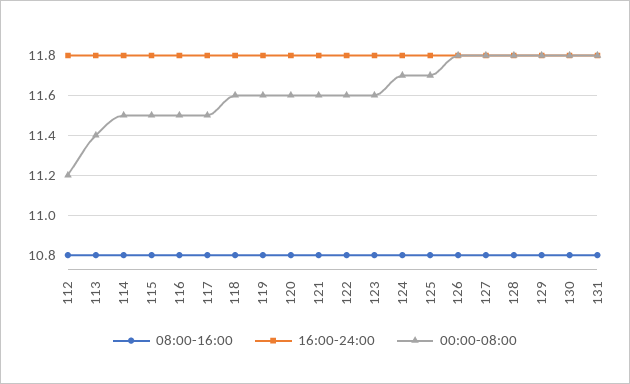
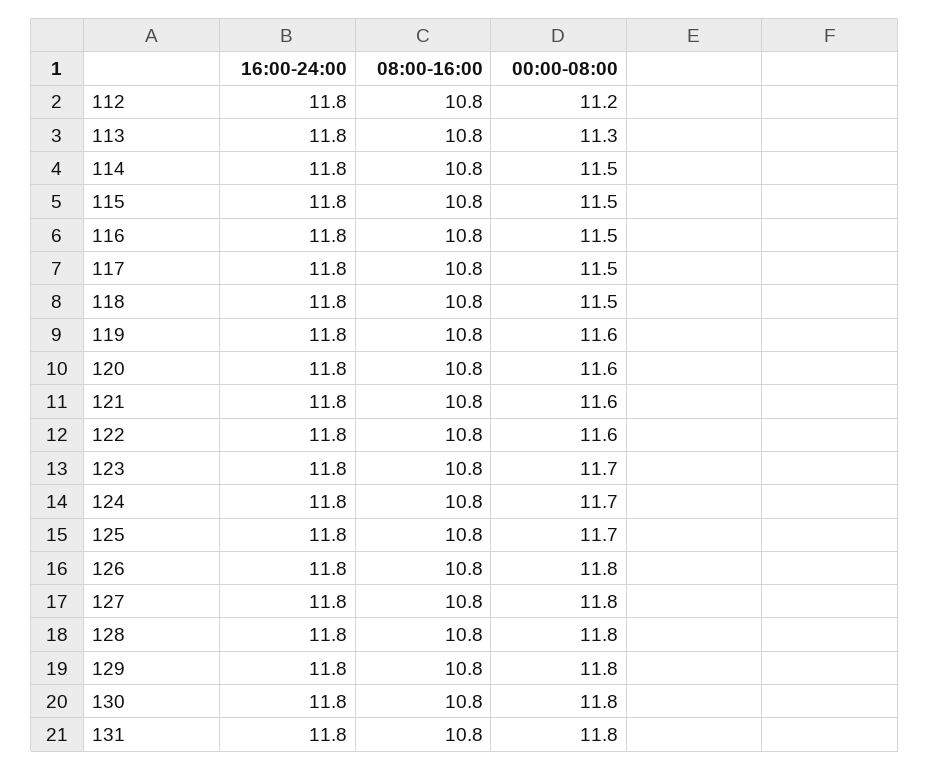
  {
    "08:00-16:00": {
      "112": 10.8,
      "113": 10.8,
      "114": 10.8,
      "115": 10.8,
      "116": 10.8,
      "117": 10.8,
      "118": 10.8,
      "119": 10.8,
      "120": 10.8,
      "121": 10.8,
      "122": 10.8,
      "123": 10.8,
      "124": 10.8,
      "125": 10.8,
      "126": 10.8,
      "127": 10.8,
      "128": 10.8,
      "129": 10.8,
      "130": 10.8,
      "131": 10.8
    },
    "16:00-24:00": {
      "112": 11.8,
      "113": 11.8,
      "114": 11.8,
      "115": 11.8,
      "116": 11.8,
      "117": 11.8,
      "118": 11.8,
      "119": 11.8,
      "120": 11.8,
      "121": 11.8,
      "122": 11.8,
      "123": 11.8,
      "124": 11.8,
      "125": 11.8,
      "126": 11.8,
      "127": 11.8,
      "128": 11.8,
      "129": 11.8,
      "130": 11.8,
      "131": 11.8
    },
    "00:00-08:00": {
      "112": 11.2,
-     "113": 11.4,
+     "113": 11.3,
      "114": 11.5,
      "115": 11.5,
      "116": 11.5,
      "117": 11.5,
-     "118": 11.6,
+     "118": 11.5,
      "119": 11.6,
      "120": 11.6,
      "121": 11.6,
      "122": 11.6,
-     "123": 11.6,
+     "123": 11.7,
      "124": 11.7,
      "125": 11.7,
      "126": 11.8,
      "127": 11.8,
      "128": 11.8,
      "129": 11.8,
      "130": 11.8,
      "131": 11.8
    }
  }

